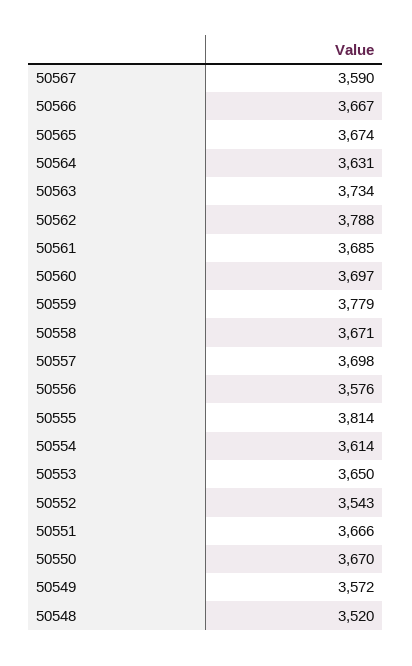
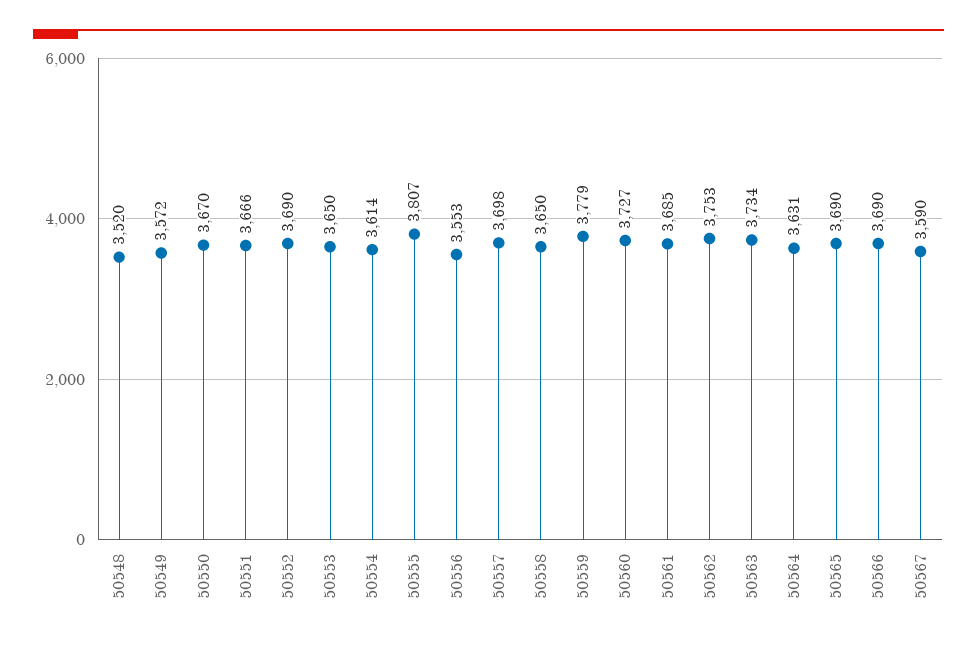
  {
    "50567": 3590,
-   "50566": 3667,
+   "50566": 3690,
-   "50565": 3674,
+   "50565": 3690,
    "50564": 3631,
    "50563": 3734,
-   "50562": 3788,
+   "50562": 3753,
    "50561": 3685,
-   "50560": 3697,
+   "50560": 3727,
    "50559": 3779,
-   "50558": 3671,
+   "50558": 3650,
    "50557": 3698,
-   "50556": 3576,
+   "50556": 3553,
-   "50555": 3814,
+   "50555": 3807,
    "50554": 3614,
    "50553": 3650,
-   "50552": 3543,
+   "50552": 3690,
    "50551": 3666,
    "50550": 3670,
    "50549": 3572,
    "50548": 3520
  }

